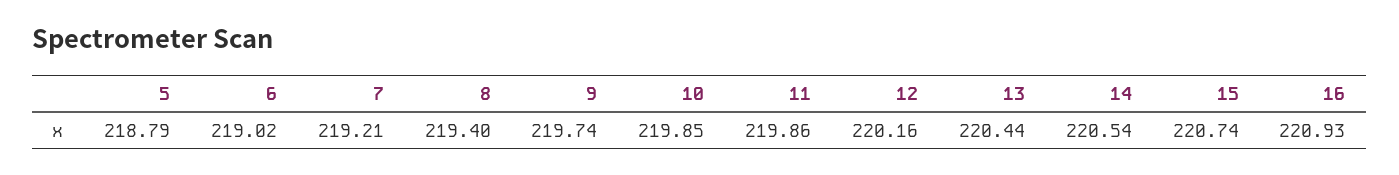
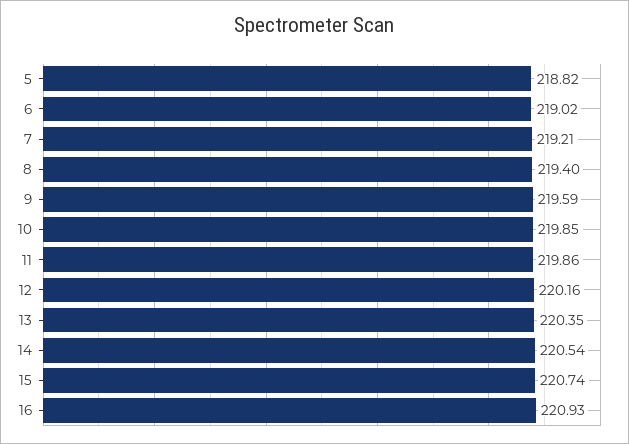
  {
-   "5": 218.79,
+   "5": 218.82,
    "6": 219.02,
    "7": 219.21,
    "8": 219.4,
-   "9": 219.74,
+   "9": 219.59,
    "10": 219.85,
    "11": 219.86,
    "12": 220.16,
-   "13": 220.44,
+   "13": 220.35,
    "14": 220.54,
    "15": 220.74,
    "16": 220.93
  }

